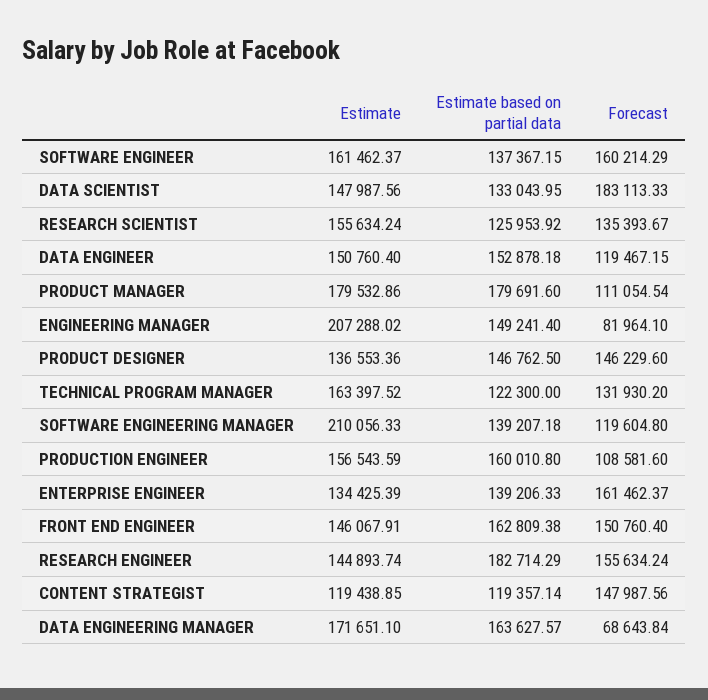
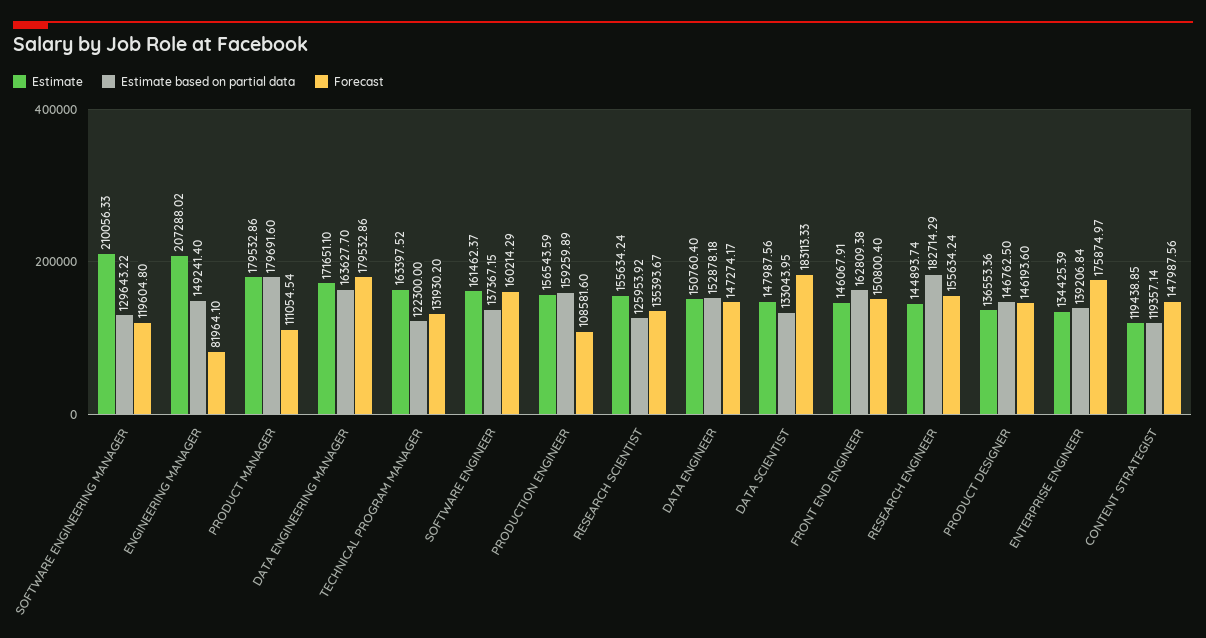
  {
    "Estimate": {
      "SOFTWARE ENGINEER": 161462.37,
      "DATA SCIENTIST": 147987.56,
      "RESEARCH SCIENTIST": 155634.24,
      "DATA ENGINEER": 150760.4,
      "PRODUCT MANAGER": 179532.86,
      "ENGINEERING MANAGER": 207288.02,
      "PRODUCT DESIGNER": 136553.36,
      "TECHNICAL PROGRAM MANAGER": 163397.52,
      "SOFTWARE ENGINEERING MANAGER": 210056.33,
      "PRODUCTION ENGINEER": 156543.59,
      "ENTERPRISE ENGINEER": 134425.39,
      "FRONT END ENGINEER": 146067.91,
      "RESEARCH ENGINEER": 144893.74,
      "CONTENT STRATEGIST": 119438.85,
      "DATA ENGINEERING MANAGER": 171651.1
    },
    "Estimate based on partial data": {
      "SOFTWARE ENGINEER": 137367.15,
      "DATA SCIENTIST": 133043.95,
      "RESEARCH SCIENTIST": 125953.92,
      "DATA ENGINEER": 152878.18,
      "PRODUCT MANAGER": 179691.6,
      "ENGINEERING MANAGER": 149241.4,
      "PRODUCT DESIGNER": 146762.5,
      "TECHNICAL PROGRAM MANAGER": 122300,
-     "SOFTWARE ENGINEERING MANAGER": 139207.18,
+     "SOFTWARE ENGINEERING MANAGER": 129643.22,
-     "PRODUCTION ENGINEER": 160010.8,
+     "PRODUCTION ENGINEER": 159259.89,
-     "ENTERPRISE ENGINEER": 139206.33,
+     "ENTERPRISE ENGINEER": 139206.84,
      "FRONT END ENGINEER": 162809.38,
      "RESEARCH ENGINEER": 182714.29,
      "CONTENT STRATEGIST": 119357.14,
-     "DATA ENGINEERING MANAGER": 163627.57
+     "DATA ENGINEERING MANAGER": 163627.7
    },
    "Forecast": {
      "SOFTWARE ENGINEER": 160214.29,
      "DATA SCIENTIST": 183113.33,
      "RESEARCH SCIENTIST": 135393.67,
-     "DATA ENGINEER": 119467.15,
+     "DATA ENGINEER": 147274.17,
      "PRODUCT MANAGER": 111054.54,
      "ENGINEERING MANAGER": 81964.1,
-     "PRODUCT DESIGNER": 146229.6,
+     "PRODUCT DESIGNER": 146193.6,
      "TECHNICAL PROGRAM MANAGER": 131930.2,
      "SOFTWARE ENGINEERING MANAGER": 119604.8,
      "PRODUCTION ENGINEER": 108581.6,
-     "ENTERPRISE ENGINEER": 161462.37,
+     "ENTERPRISE ENGINEER": 175874.97,
-     "FRONT END ENGINEER": 150760.4,
+     "FRONT END ENGINEER": 150800.4,
      "RESEARCH ENGINEER": 155634.24,
      "CONTENT STRATEGIST": 147987.56,
-     "DATA ENGINEERING MANAGER": 68643.84
+     "DATA ENGINEERING MANAGER": 179532.86
    }
  }

